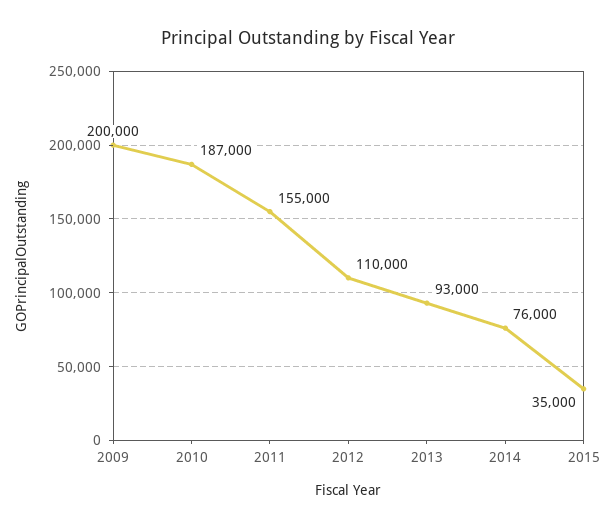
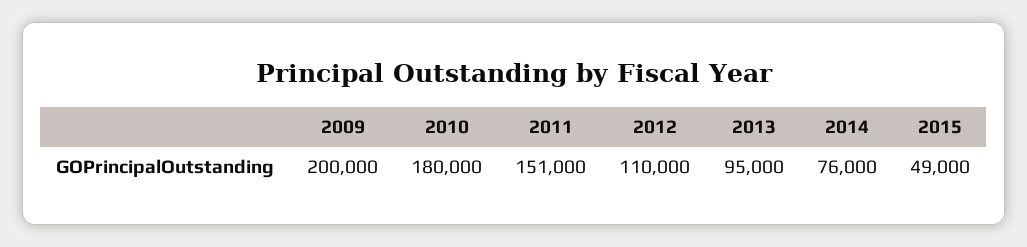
  {
    "2009": 200000,
-   "2010": 187000,
+   "2010": 180000,
-   "2011": 155000,
+   "2011": 151000,
    "2012": 110000,
-   "2013": 93000,
+   "2013": 95000,
    "2014": 76000,
-   "2015": 35000
+   "2015": 49000
  }

